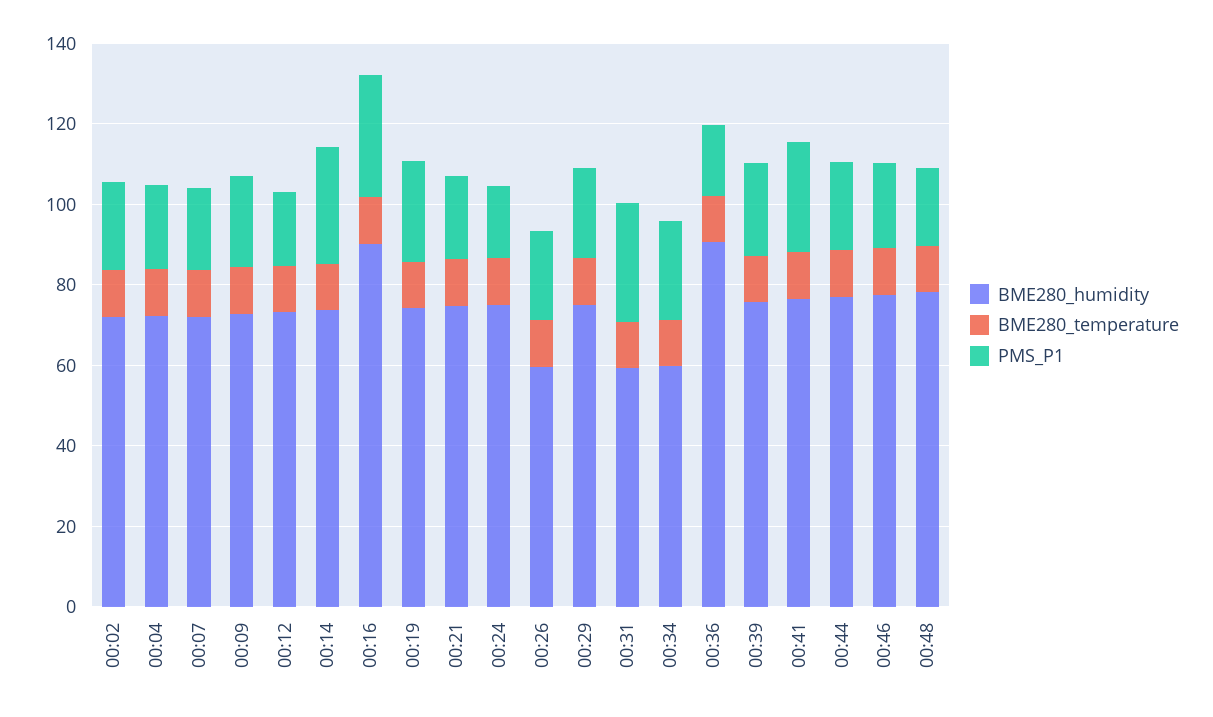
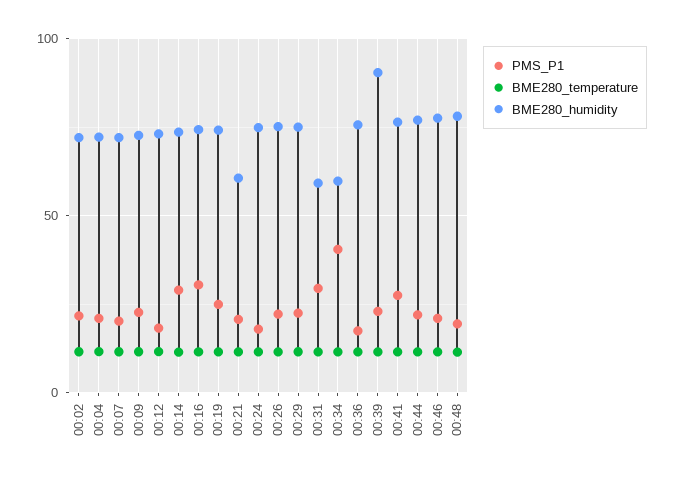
  {
    "BME280_humidity": {
      "00:02": 70,
      "00:04": 70,
      "00:07": 70,
      "00:09": 75,
      "00:12": 75,
      "00:14": 75,
-     "00:16": 90,
+     "00:16": 75,
      "00:19": 75,
-     "00:21": 75,
+     "00:21": 60,
      "00:24": 75,
-     "00:26": 60,
+     "00:26": 75,
      "00:29": 75,
      "00:31": 60,
      "00:34": 60,
-     "00:36": 90,
+     "00:36": 75,
-     "00:39": 75,
+     "00:39": 90,
      "00:41": 75,
      "00:44": 75,
      "00:46": 80,
      "00:48": 80
    },
    "BME280_temperature": {
      "00:02": 10,
      "00:04": 10,
      "00:07": 10,
      "00:09": 10,
      "00:12": 10,
      "00:14": 10,
      "00:16": 10,
      "00:19": 10,
      "00:21": 10,
      "00:24": 10,
      "00:26": 10,
      "00:29": 10,
      "00:31": 10,
      "00:34": 10,
      "00:36": 10,
      "00:39": 10,
      "00:41": 10,
      "00:44": 10,
      "00:46": 10,
      "00:48": 10
    },
    "PMS_P1": {
      "00:02": 20,
      "00:04": 20,
      "00:07": 20,
      "00:09": 25,
      "00:12": 20,
      "00:14": 30,
      "00:16": 30,
      "00:19": 25,
      "00:21": 20,
      "00:24": 20,
      "00:26": 20,
      "00:29": 25,
      "00:31": 30,
-     "00:34": 25,
+     "00:34": 40,
      "00:36": 20,
      "00:39": 25,
      "00:41": 30,
      "00:44": 20,
      "00:46": 20,
      "00:48": 20
    }
  }

